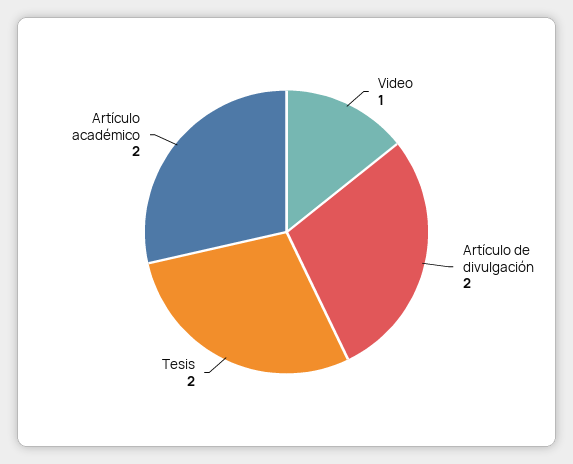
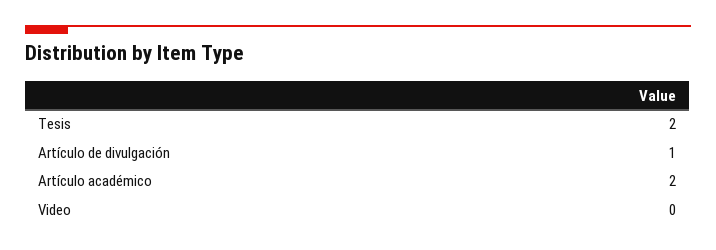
  {
-   "Video": 1,
+   "Video": 0,
-   "Artículo de divulgación": 2,
+   "Artículo de divulgación": 1,
    "Tesis": 2,
    "Artículo académico": 2
  }

